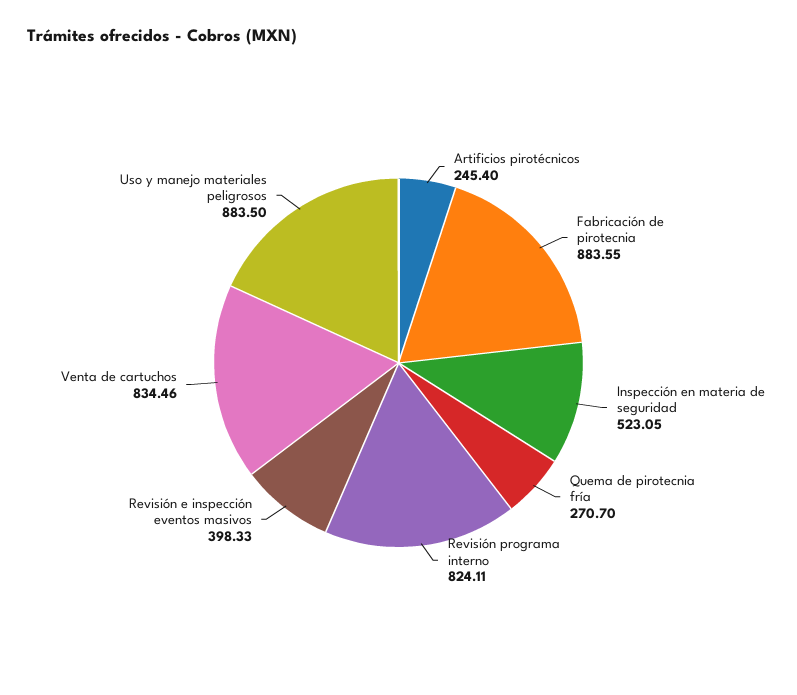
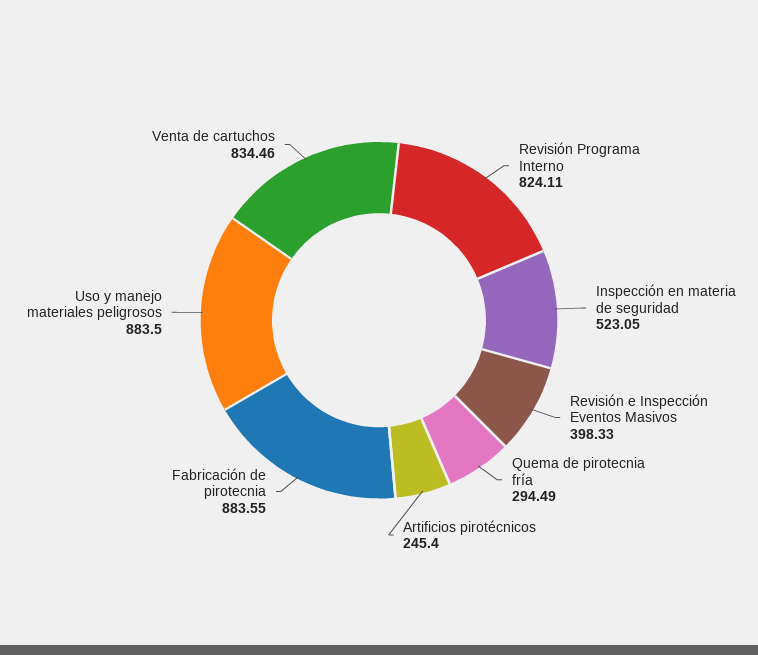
  {
    "Artificios pirotécnicos": 245.4,
    "Fabricación de pirotecnia": 883.55,
    "Inspección en materia de seguridad": 523.05,
-   "Quema de pirotecnia fría": 270.7,
+   "Quema de pirotecnia fría": 294.49,
    "Revisión programa interno": 824.11,
    "Revisión e inspección eventos masivos": 398.33,
    "Venta de cartuchos": 834.46,
    "Uso y manejo materiales peligrosos": 883.5
  }

